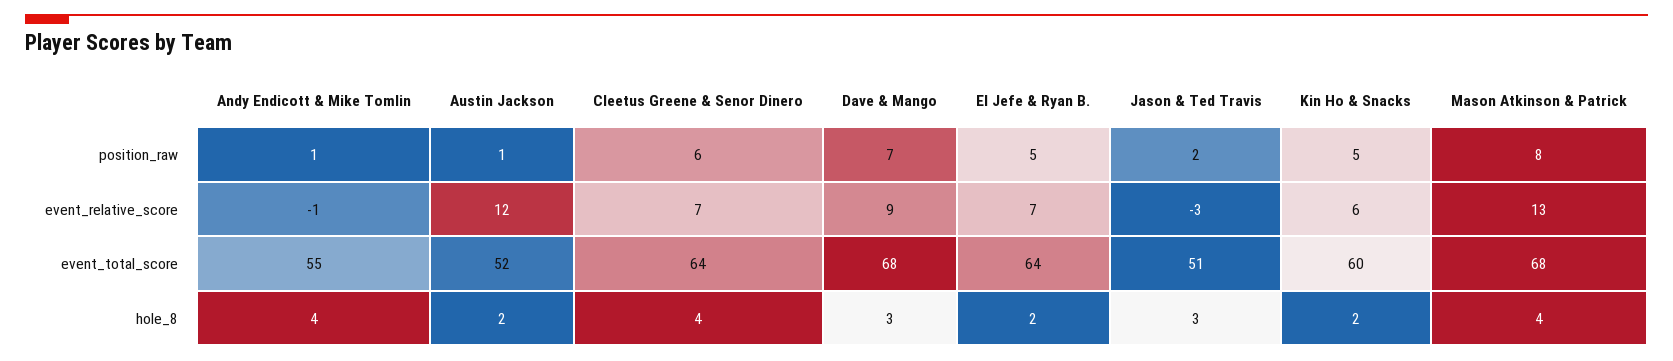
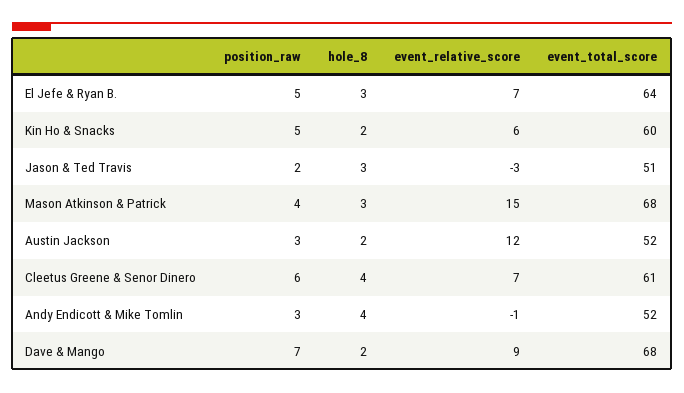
  {
    "Andy Endicott & Mike Tomlin": {
-     "position_raw": 1,
+     "position_raw": 3,
      "event_relative_score": -1,
-     "event_total_score": 55,
+     "event_total_score": 52,
      "hole_8": 4
    },
    "Austin Jackson": {
-     "position_raw": 1,
+     "position_raw": 3,
      "event_relative_score": 12,
      "event_total_score": 52,
      "hole_8": 2
    },
    "Cleetus Greene & Senor Dinero": {
      "position_raw": 6,
      "event_relative_score": 7,
-     "event_total_score": 64,
+     "event_total_score": 61,
      "hole_8": 4
    },
    "Dave & Mango": {
      "position_raw": 7,
      "event_relative_score": 9,
      "event_total_score": 68,
-     "hole_8": 3
+     "hole_8": 2
    },
    "El Jefe & Ryan B.": {
      "position_raw": 5,
      "event_relative_score": 7,
      "event_total_score": 64,
-     "hole_8": 2
+     "hole_8": 3
    },
    "Jason & Ted Travis": {
      "position_raw": 2,
      "event_relative_score": -3,
      "event_total_score": 51,
      "hole_8": 3
    },
    "Kin Ho & Snacks": {
      "position_raw": 5,
      "event_relative_score": 6,
      "event_total_score": 60,
      "hole_8": 2
    },
    "Mason Atkinson & Patrick": {
-     "position_raw": 8,
+     "position_raw": 4,
-     "event_relative_score": 13,
+     "event_relative_score": 15,
      "event_total_score": 68,
-     "hole_8": 4
+     "hole_8": 3
    }
  }

